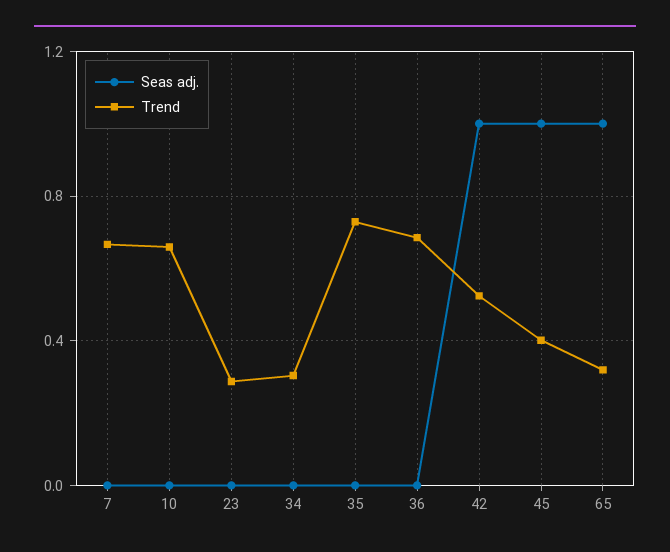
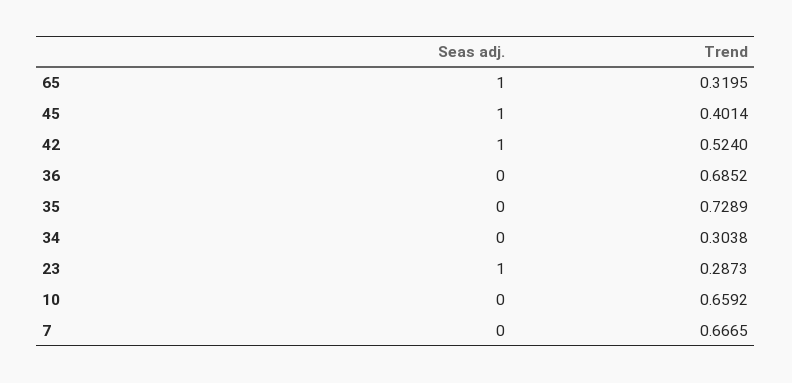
  {
    "Seas adj.": {
      "7": 0,
      "10": 0,
-     "23": 0,
+     "23": 1,
      "34": 0,
      "35": 0,
      "36": 0,
      "42": 1,
      "45": 1,
      "65": 1
    },
    "Trend": {
      "7": 0.6665,
      "10": 0.6592,
      "23": 0.2873,
      "34": 0.3038,
      "35": 0.7289,
      "36": 0.6852,
      "42": 0.524,
      "45": 0.4014,
      "65": 0.3195
    }
  }

